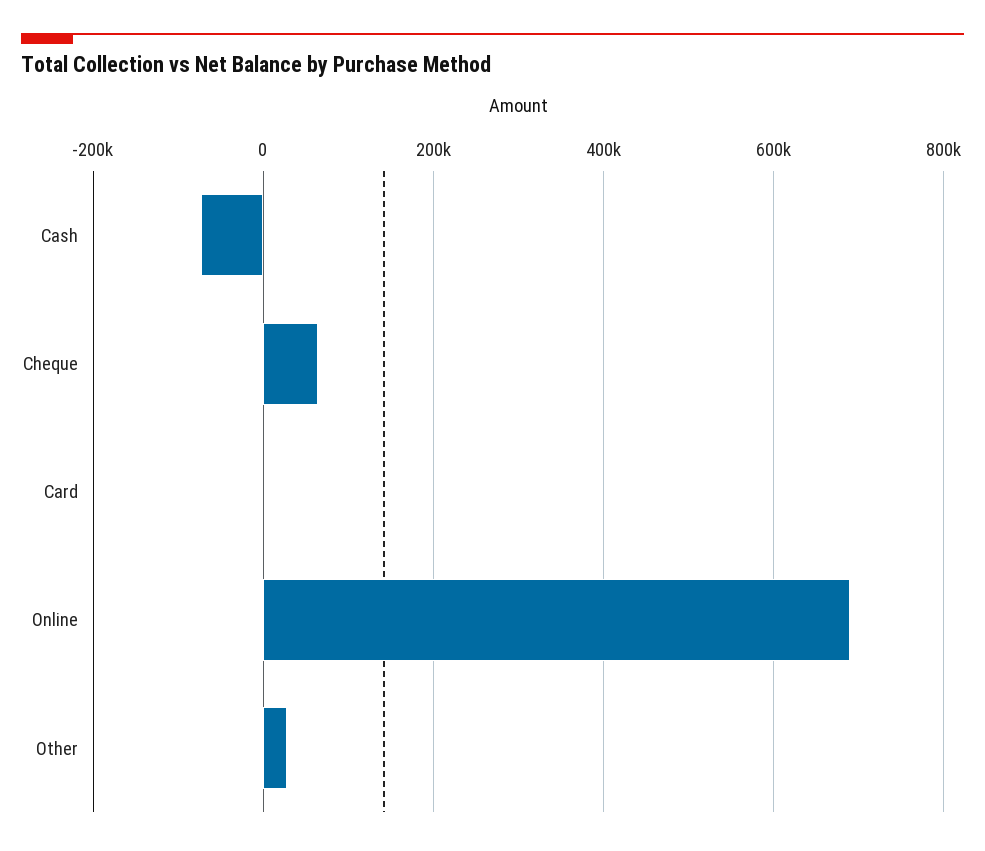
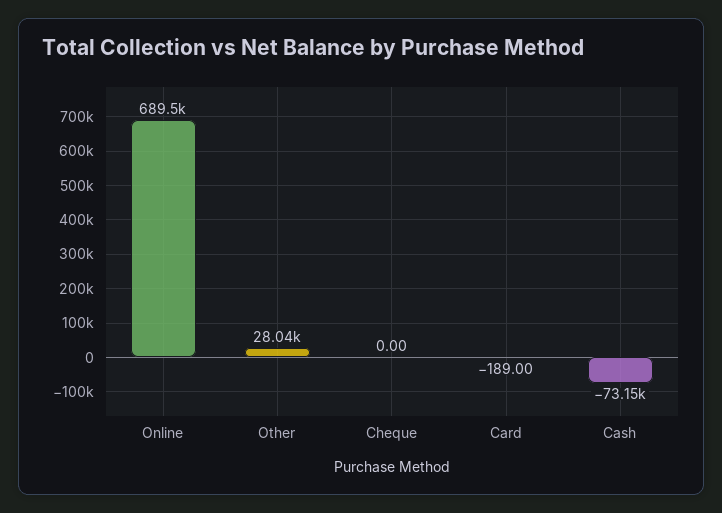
  {
    "Cash": -73150,
-   "Cheque": 60000,
+   "Cheque": 0,
    "Card": -189,
    "Online": 689500,
    "Other": 28040
  }

